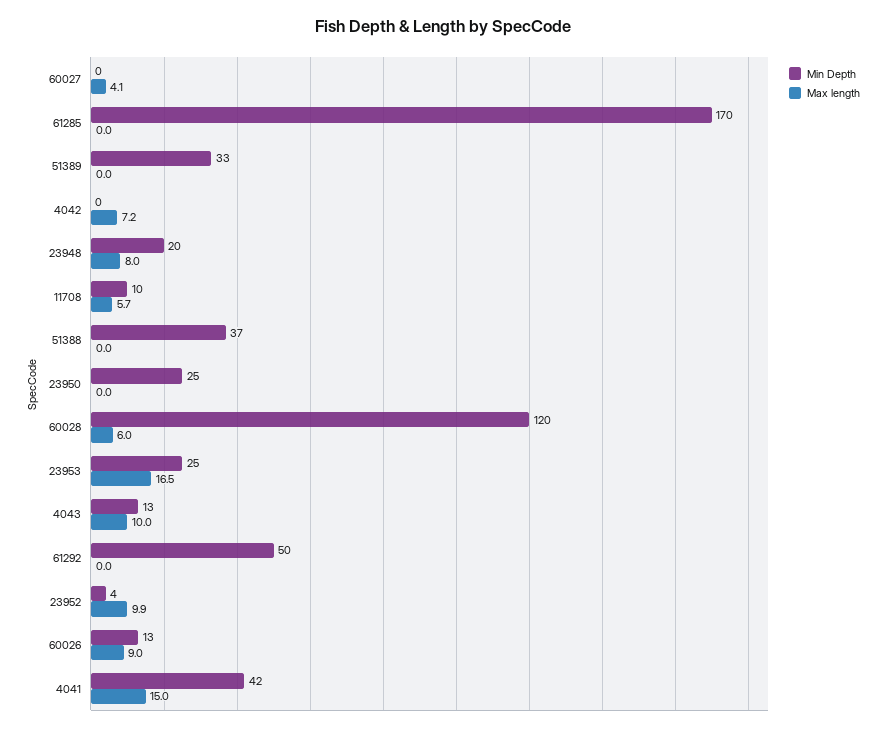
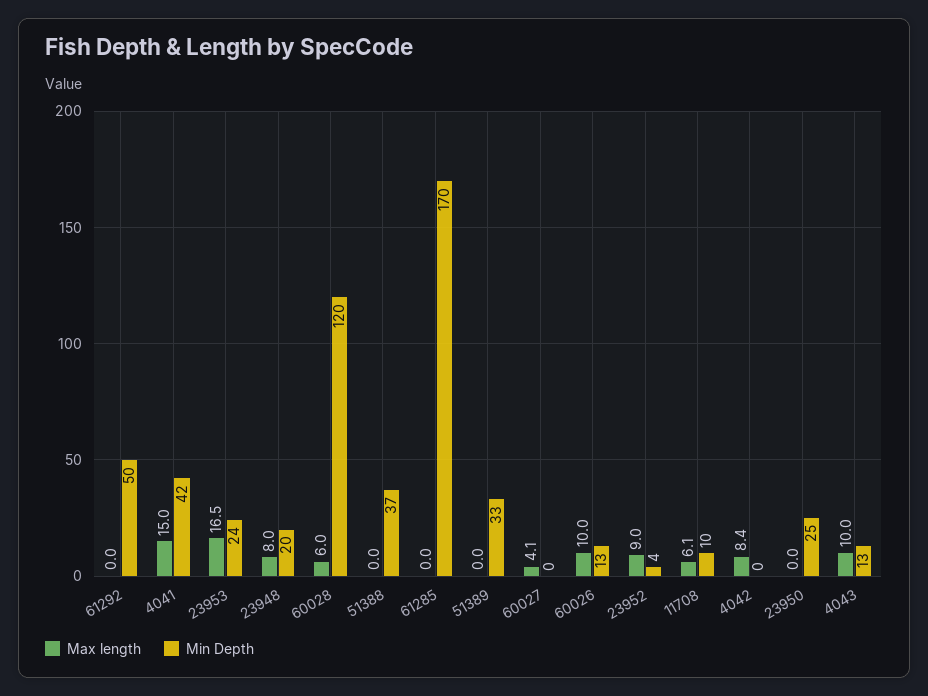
  {
    "Min Depth": {
      "60027": 0,
      "61285": 170,
      "51389": 33,
      "4042": 0,
      "23948": 20,
      "11708": 10,
      "51388": 37,
      "23950": 25,
      "60028": 120,
-     "23953": 25,
+     "23953": 24,
      "4043": 13,
      "61292": 50,
      "23952": 4,
      "60026": 13,
      "4041": 42
    },
    "Max length": {
      "60027": 4.1,
      "61285": 0,
      "51389": 0,
-     "4042": 7.2,
+     "4042": 8.4,
      "23948": 8,
-     "11708": 5.7,
+     "11708": 6.1,
      "51388": 0,
      "23950": 0,
      "60028": 6,
      "23953": 16.5,
      "4043": 10,
      "61292": 0,
-     "23952": 9.9,
+     "23952": 9,
-     "60026": 9,
+     "60026": 10,
      "4041": 15
    }
  }

